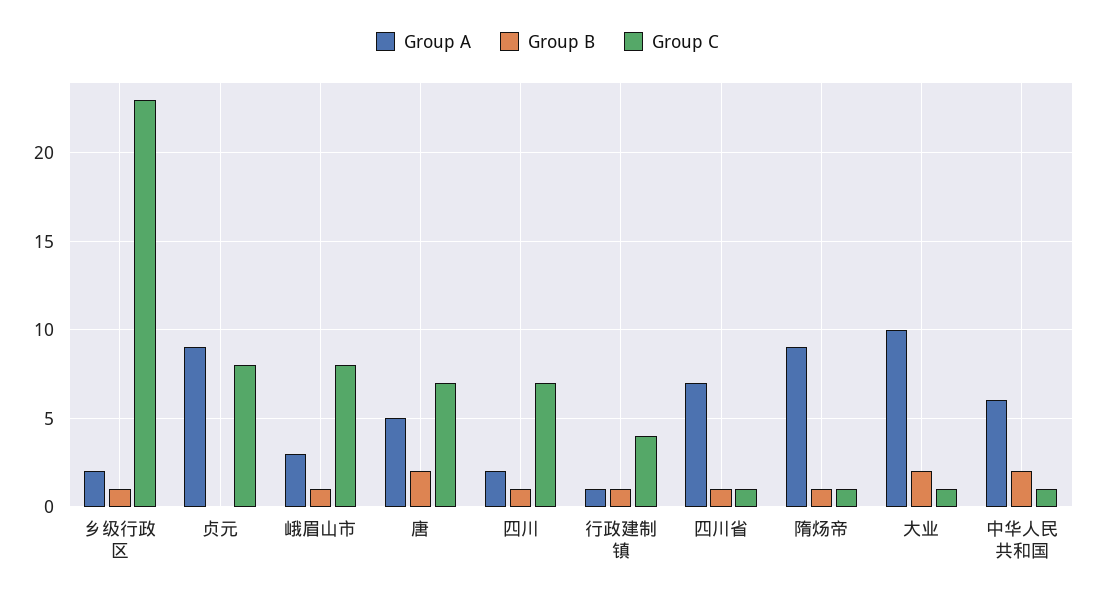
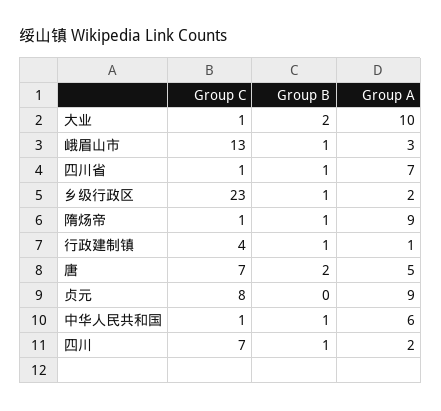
  {
    "Group A": {
      "乡级行政区": 2,
      "贞元": 9,
      "峨眉山市": 3,
      "唐": 5,
      "四川": 2,
      "行政建制镇": 1,
      "四川省": 7,
      "隋炀帝": 9,
      "大业": 10,
      "中华人民共和国": 6
    },
    "Group B": {
      "乡级行政区": 1,
      "贞元": 0,
      "峨眉山市": 1,
      "唐": 2,
      "四川": 1,
      "行政建制镇": 1,
      "四川省": 1,
      "隋炀帝": 1,
      "大业": 2,
-     "中华人民共和国": 2
+     "中华人民共和国": 1
    },
    "Group C": {
      "乡级行政区": 23,
      "贞元": 8,
-     "峨眉山市": 8,
+     "峨眉山市": 13,
      "唐": 7,
      "四川": 7,
      "行政建制镇": 4,
      "四川省": 1,
      "隋炀帝": 1,
      "大业": 1,
      "中华人民共和国": 1
    }
  }

